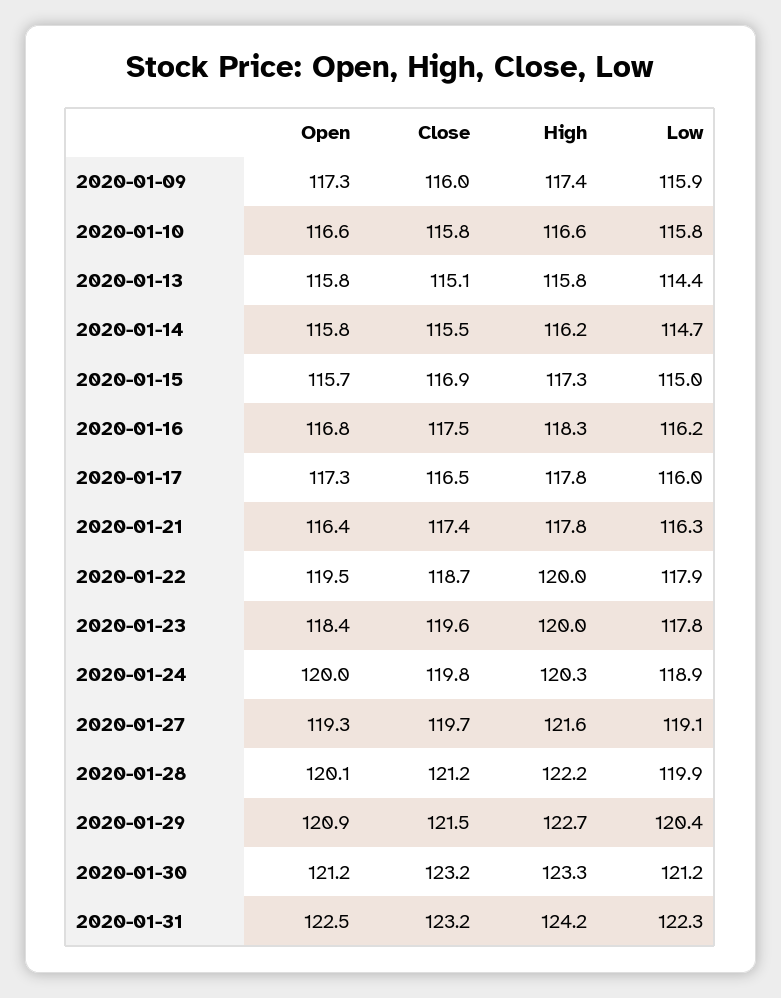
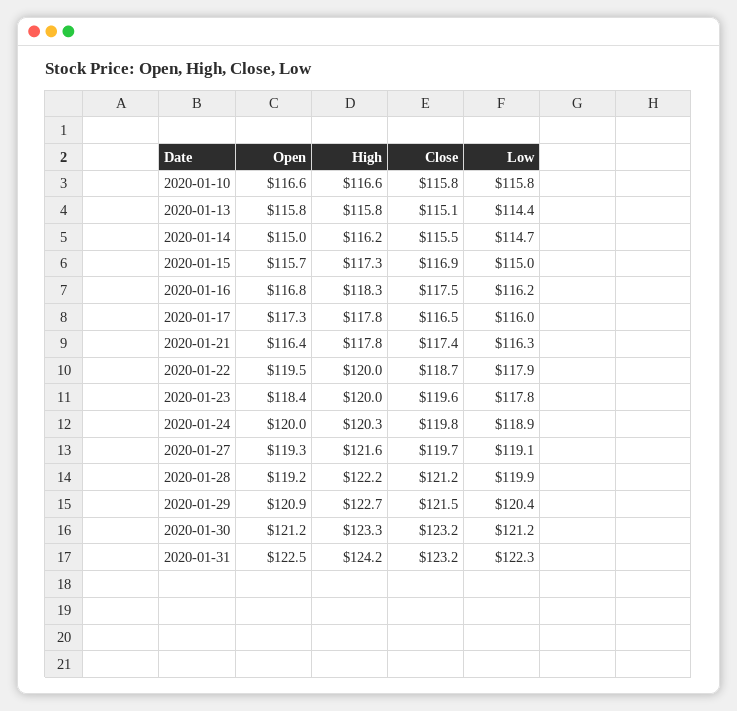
  {
    "Open": {
-     "2020-01-09": 117.3,
      "2020-01-10": 116.6,
      "2020-01-13": 115.8,
-     "2020-01-14": 115.8,
+     "2020-01-14": 115,
      "2020-01-15": 115.7,
      "2020-01-16": 116.8,
      "2020-01-17": 117.3,
      "2020-01-21": 116.4,
      "2020-01-22": 119.5,
      "2020-01-23": 118.4,
      "2020-01-24": 120,
      "2020-01-27": 119.3,
-     "2020-01-28": 120.1,
+     "2020-01-28": 119.2,
      "2020-01-29": 120.9,
      "2020-01-30": 121.2,
      "2020-01-31": 122.5
    },
    "Close": {
-     "2020-01-09": 116,
      "2020-01-10": 115.8,
      "2020-01-13": 115.1,
      "2020-01-14": 115.5,
      "2020-01-15": 116.9,
      "2020-01-16": 117.5,
      "2020-01-17": 116.5,
      "2020-01-21": 117.4,
      "2020-01-22": 118.7,
      "2020-01-23": 119.6,
      "2020-01-24": 119.8,
      "2020-01-27": 119.7,
      "2020-01-28": 121.2,
      "2020-01-29": 121.5,
      "2020-01-30": 123.2,
      "2020-01-31": 123.2
    },
    "High": {
-     "2020-01-09": 117.4,
      "2020-01-10": 116.6,
      "2020-01-13": 115.8,
      "2020-01-14": 116.2,
      "2020-01-15": 117.3,
      "2020-01-16": 118.3,
      "2020-01-17": 117.8,
      "2020-01-21": 117.8,
      "2020-01-22": 120,
      "2020-01-23": 120,
      "2020-01-24": 120.3,
      "2020-01-27": 121.6,
      "2020-01-28": 122.2,
      "2020-01-29": 122.7,
      "2020-01-30": 123.3,
      "2020-01-31": 124.2
    },
    "Low": {
-     "2020-01-09": 115.9,
      "2020-01-10": 115.8,
      "2020-01-13": 114.4,
      "2020-01-14": 114.7,
      "2020-01-15": 115,
      "2020-01-16": 116.2,
      "2020-01-17": 116,
      "2020-01-21": 116.3,
      "2020-01-22": 117.9,
      "2020-01-23": 117.8,
      "2020-01-24": 118.9,
      "2020-01-27": 119.1,
      "2020-01-28": 119.9,
      "2020-01-29": 120.4,
      "2020-01-30": 121.2,
      "2020-01-31": 122.3
    }
  }

